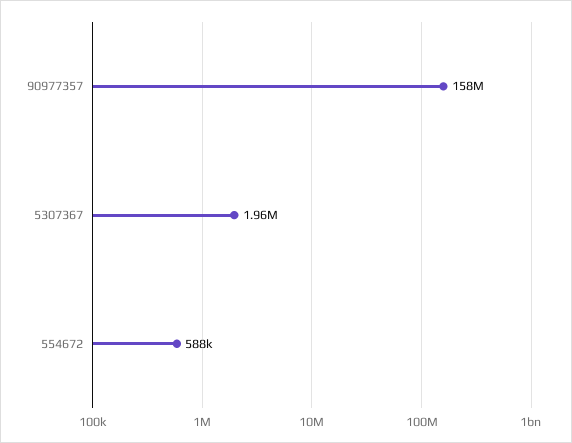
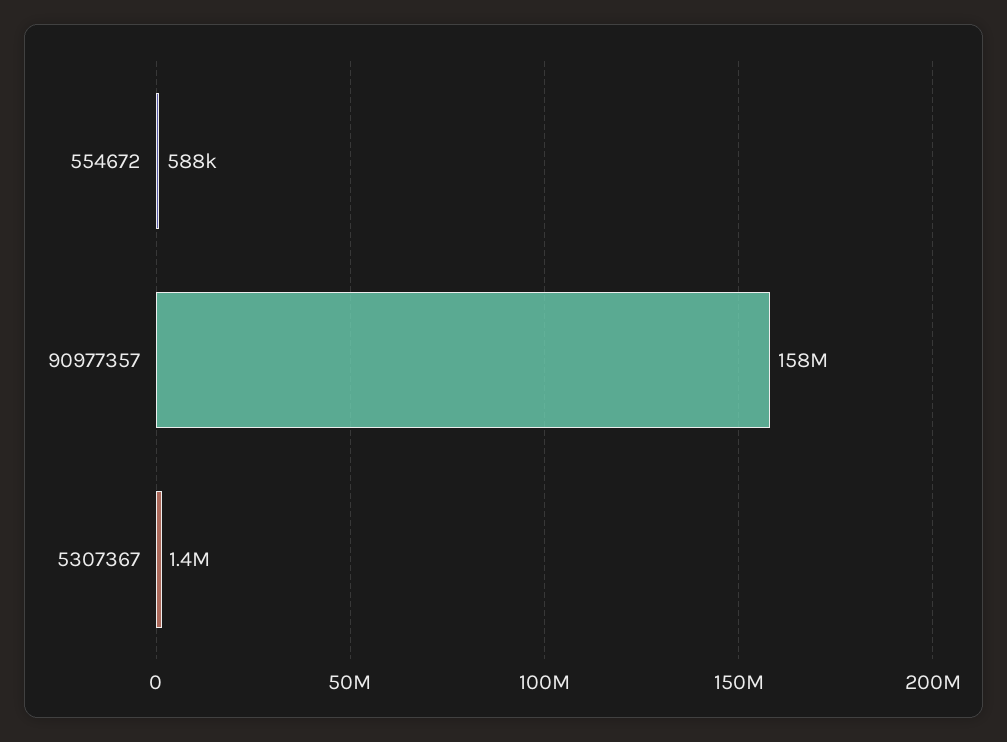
  {
    "90977357": 158000000,
-   "5307367": 1960000,
+   "5307367": 1400000,
    "554672": 588000
  }

